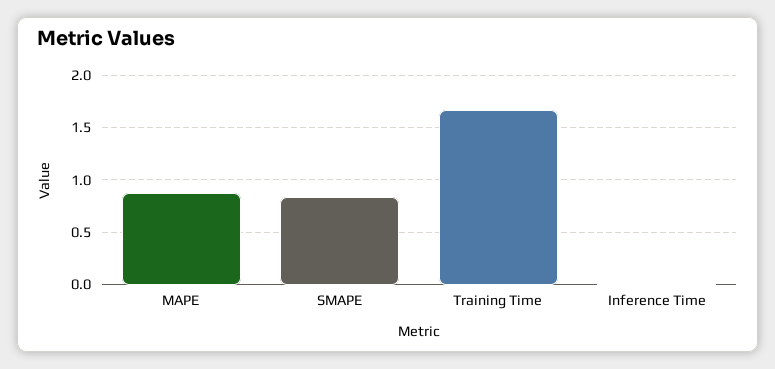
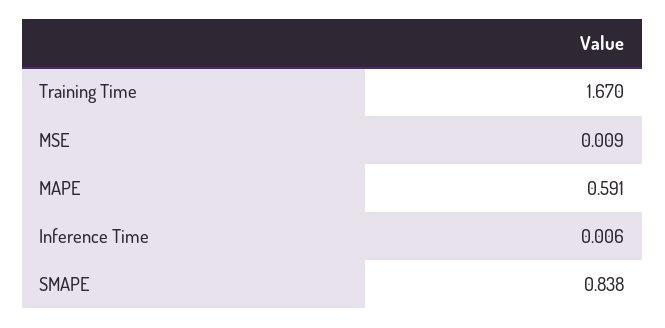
  {
-   "MAPE": 0.9,
+   "MAPE": 0.591,
    "SMAPE": 0.838,
    "Training Time": 1.67,
-   "Inference Time": 0.006
+   "Inference Time": 0.006,
+   "MSE": 0.009
  }

